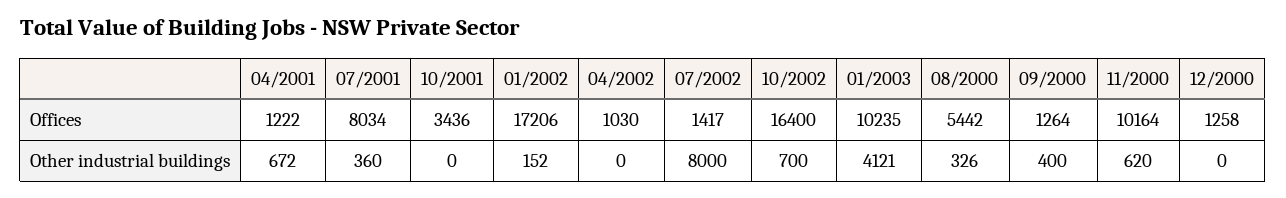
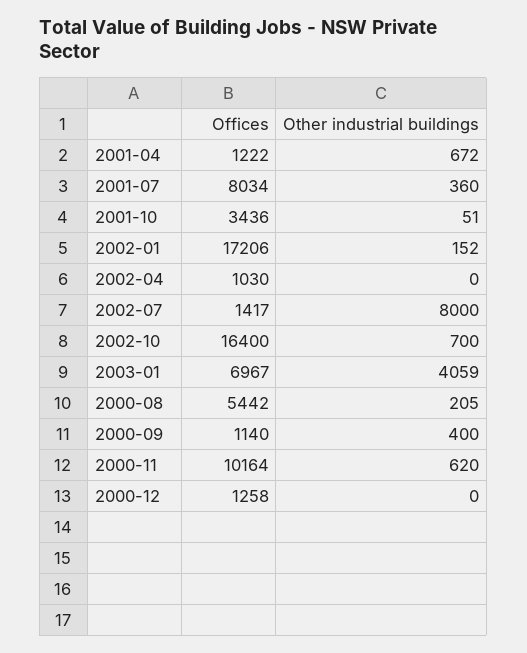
  {
    "04/2001": {
      "Offices": 1222,
      "Other industrial buildings": 672
    },
    "07/2001": {
      "Offices": 8034,
      "Other industrial buildings": 360
    },
    "10/2001": {
      "Offices": 3436,
-     "Other industrial buildings": 0
+     "Other industrial buildings": 51
    },
    "01/2002": {
      "Offices": 17206,
      "Other industrial buildings": 152
    },
    "04/2002": {
      "Offices": 1030,
      "Other industrial buildings": 0
    },
    "07/2002": {
      "Offices": 1417,
      "Other industrial buildings": 8000
    },
    "10/2002": {
      "Offices": 16400,
      "Other industrial buildings": 700
    },
    "01/2003": {
-     "Offices": 10235,
+     "Offices": 6967,
-     "Other industrial buildings": 4121
+     "Other industrial buildings": 4059
    },
    "08/2000": {
      "Offices": 5442,
-     "Other industrial buildings": 326
+     "Other industrial buildings": 205
    },
    "09/2000": {
-     "Offices": 1264,
+     "Offices": 1140,
      "Other industrial buildings": 400
    },
    "11/2000": {
      "Offices": 10164,
      "Other industrial buildings": 620
    },
    "12/2000": {
      "Offices": 1258,
      "Other industrial buildings": 0
    }
  }

